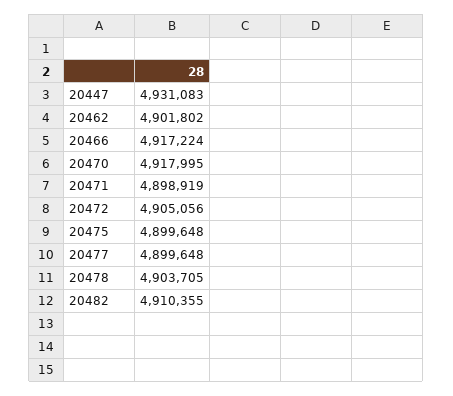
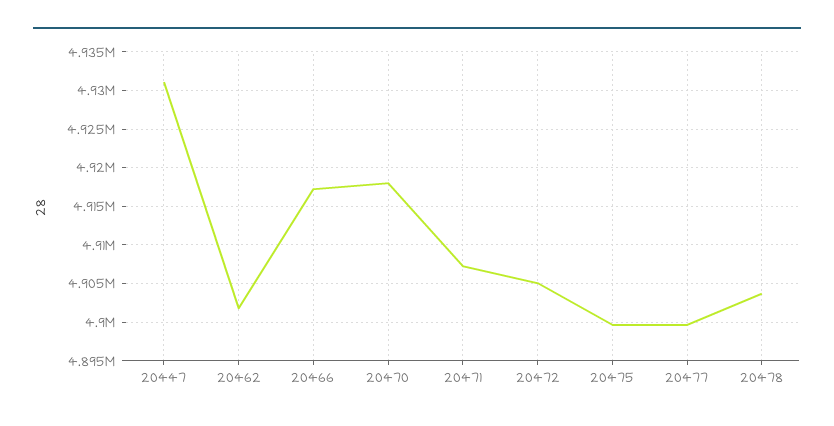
  {
    "20447": 4931083,
    "20462": 4901802,
    "20466": 4917224,
    "20470": 4917995,
-   "20471": 4898919,
+   "20471": 4907000,
    "20472": 4905056,
    "20475": 4899648,
    "20477": 4899648,
-   "20478": 4903705,
+   "20478": 4903705
-   "20482": 4910355
  }

